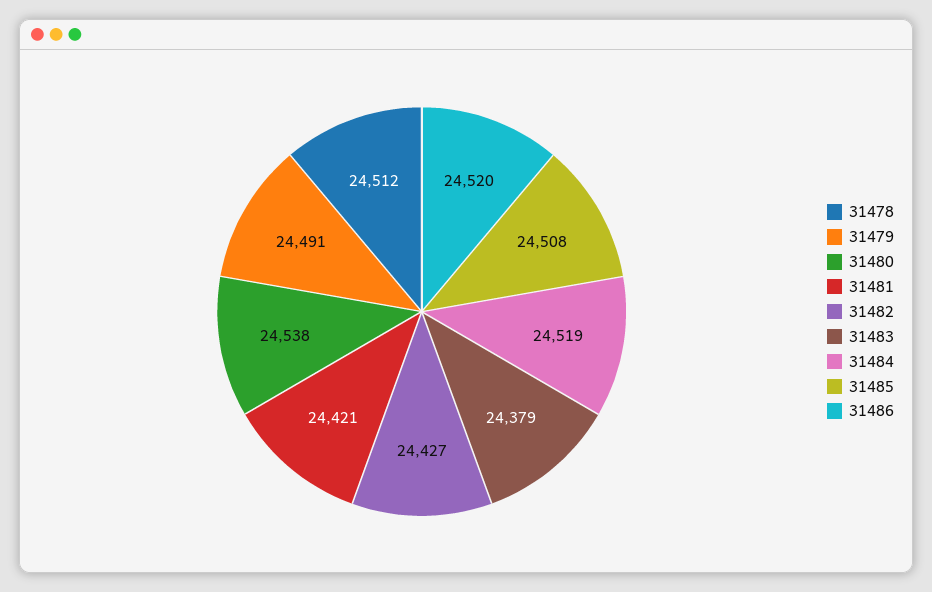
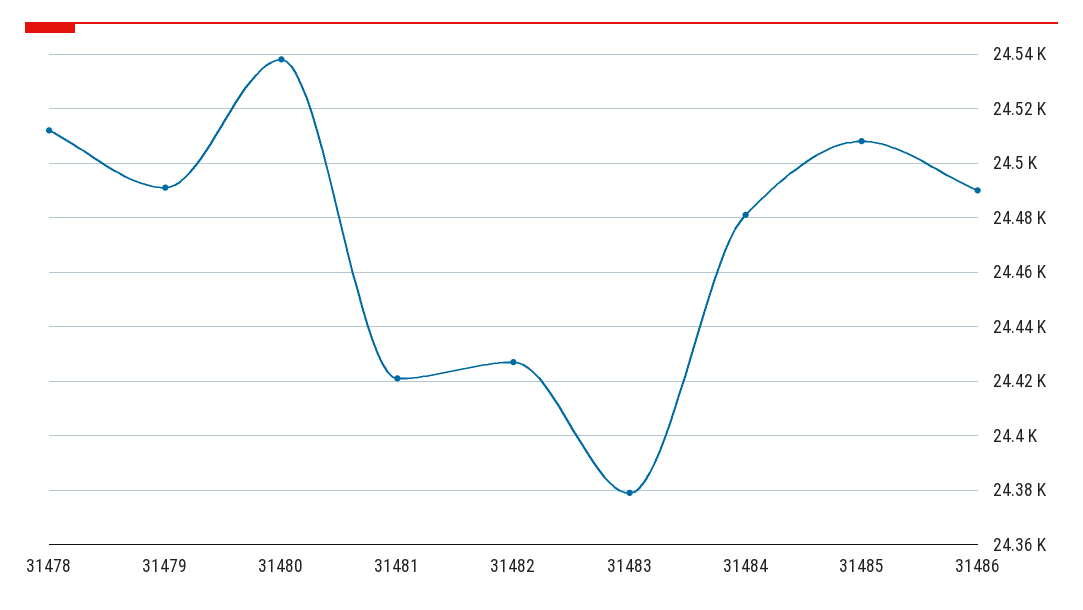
  {
    "31478": 24512,
    "31479": 24491,
    "31480": 24538,
    "31481": 24421,
    "31482": 24427,
    "31483": 24379,
-   "31484": 24519,
+   "31484": 24480,
    "31485": 24508,
-   "31486": 24520
+   "31486": 24490
  }

